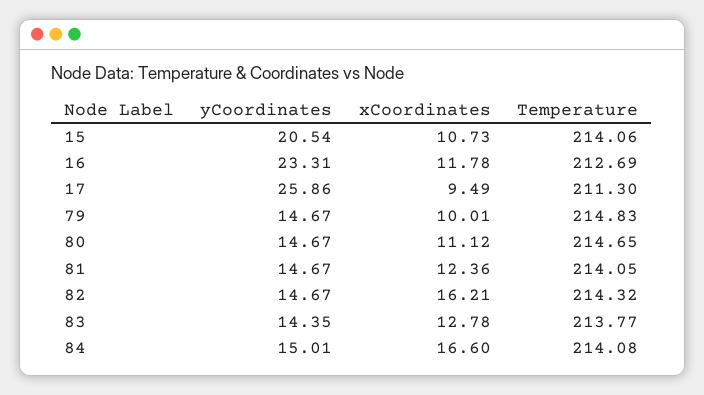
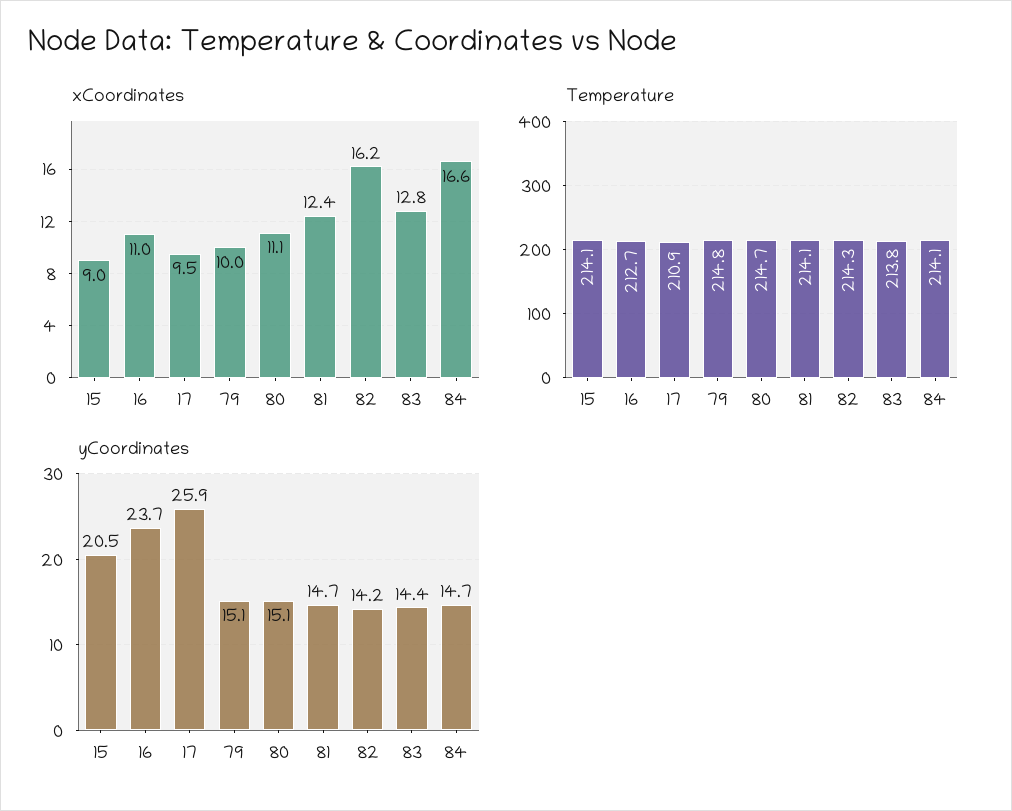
  {
    "yCoordinates": {
      "15": 20.54,
-     "16": 23.31,
+     "16": 23.7,
      "17": 25.86,
-     "79": 14.67,
+     "79": 15.1,
-     "80": 14.67,
+     "80": 15.1,
      "81": 14.67,
-     "82": 14.67,
+     "82": 14.2,
      "83": 14.35,
-     "84": 15.01
+     "84": 14.7
    },
    "xCoordinates": {
-     "15": 10.73,
+     "15": 9,
-     "16": 11.78,
+     "16": 11,
      "17": 9.49,
      "79": 10.01,
      "80": 11.12,
      "81": 12.36,
      "82": 16.21,
      "83": 12.78,
      "84": 16.6
    },
    "Temperature": {
      "15": 214.06,
      "16": 212.69,
-     "17": 211.3,
+     "17": 210.9,
      "79": 214.83,
      "80": 214.65,
      "81": 214.05,
      "82": 214.32,
      "83": 213.77,
      "84": 214.08
    }
  }

